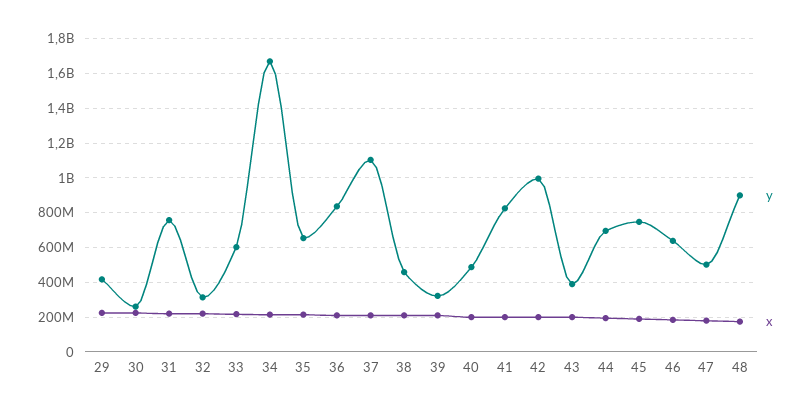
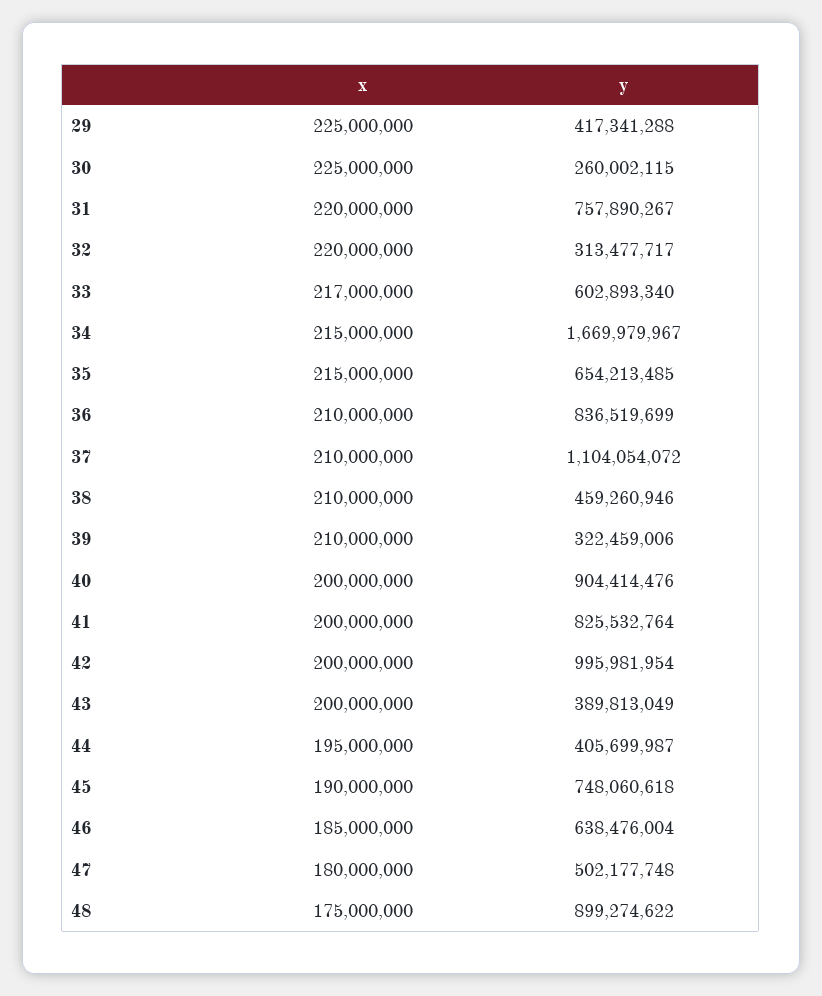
  {
    "y": {
      "29": 417341288,
      "30": 260002115,
      "31": 757890267,
      "32": 313477717,
      "33": 602893340,
      "34": 1669979967,
      "35": 654213485,
      "36": 836519699,
      "37": 1104054072,
      "38": 459260946,
      "39": 322459006,
-     "40": 500000000,
+     "40": 904414476,
      "41": 825532764,
      "42": 995981954,
      "43": 389813049,
-     "44": 700000000,
+     "44": 405699987,
      "45": 748060618,
      "46": 638476004,
      "47": 502177748,
      "48": 899274622
    },
    "x": {
      "29": 225000000,
      "30": 225000000,
      "31": 220000000,
      "32": 220000000,
      "33": 217000000,
      "34": 215000000,
      "35": 215000000,
      "36": 210000000,
      "37": 210000000,
      "38": 210000000,
      "39": 210000000,
      "40": 200000000,
      "41": 200000000,
      "42": 200000000,
      "43": 200000000,
      "44": 195000000,
      "45": 190000000,
      "46": 185000000,
      "47": 180000000,
      "48": 175000000
    }
  }

